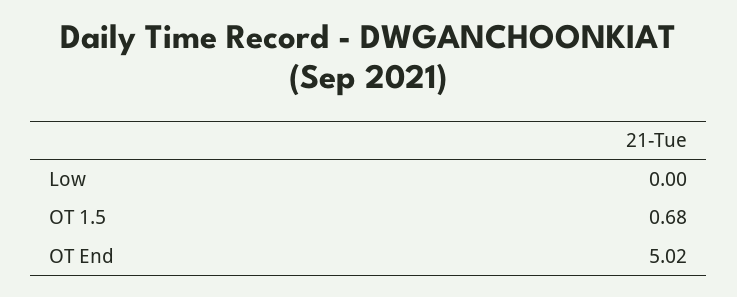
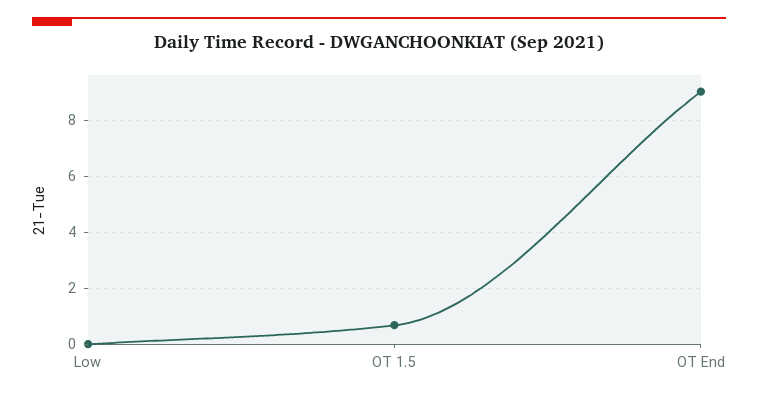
  {
    "Low": 0,
    "OT 1.5": 0.68,
-   "OT End": 5.02
+   "OT End": 9
  }

